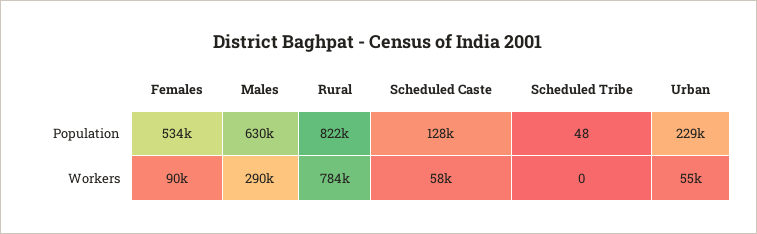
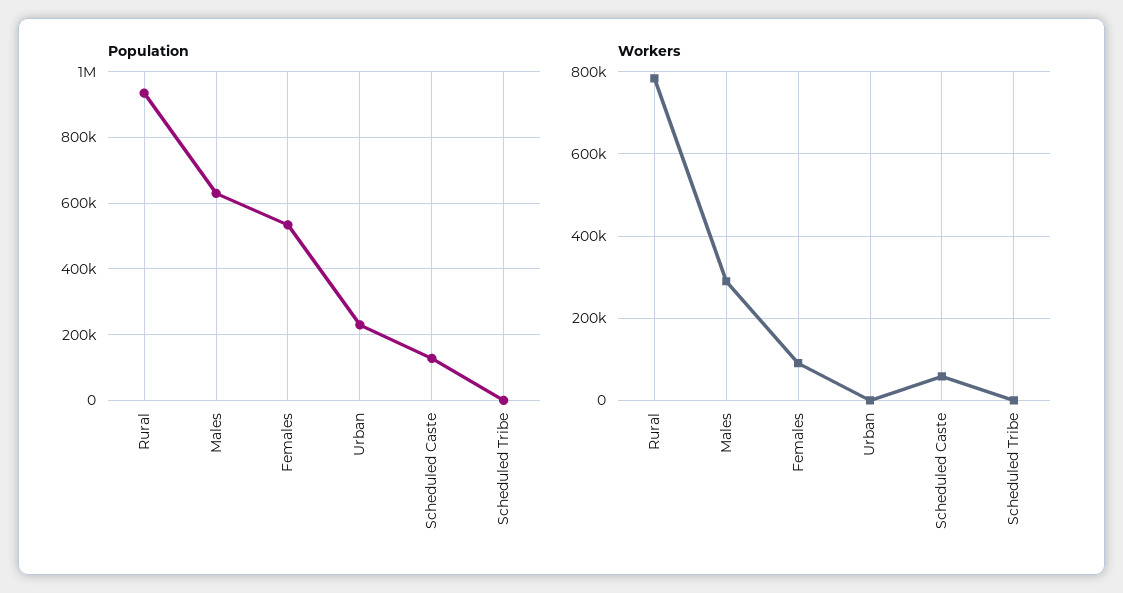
  {
    "Population": {
      "Females": 534000,
      "Males": 630000,
-     "Rural": 822000,
+     "Rural": 940000,
      "Scheduled Caste": 128000,
      "Scheduled Tribe": 48,
      "Urban": 229000
    },
    "Workers": {
      "Females": 90000,
      "Males": 290000,
      "Rural": 784000,
      "Scheduled Caste": 58000,
      "Scheduled Tribe": 0,
-     "Urban": 55000
+     "Urban": 0
    }
  }

